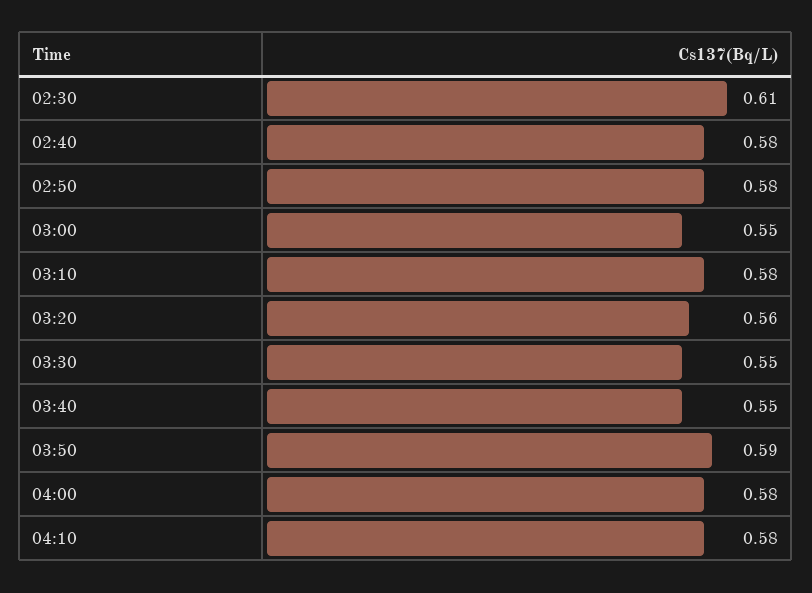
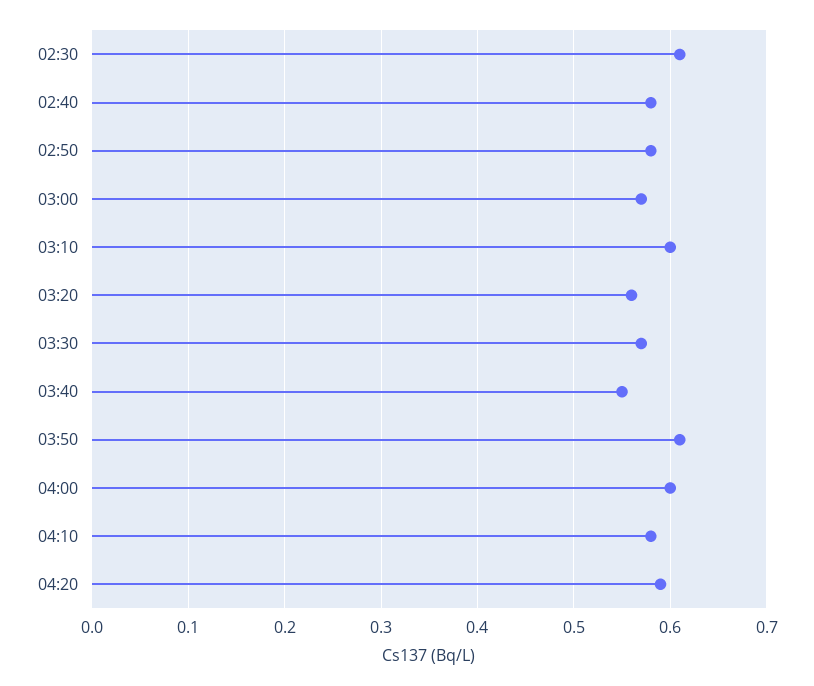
  {
    "02:30": 0.61,
    "02:40": 0.58,
    "02:50": 0.58,
-   "03:00": 0.55,
+   "03:00": 0.57,
-   "03:10": 0.58,
+   "03:10": 0.6,
    "03:20": 0.56,
-   "03:30": 0.55,
+   "03:30": 0.57,
    "03:40": 0.55,
-   "03:50": 0.59,
+   "03:50": 0.61,
-   "04:00": 0.58,
+   "04:00": 0.6,
-   "04:10": 0.58
+   "04:10": 0.58,
+   "04:20": 0.59
  }

